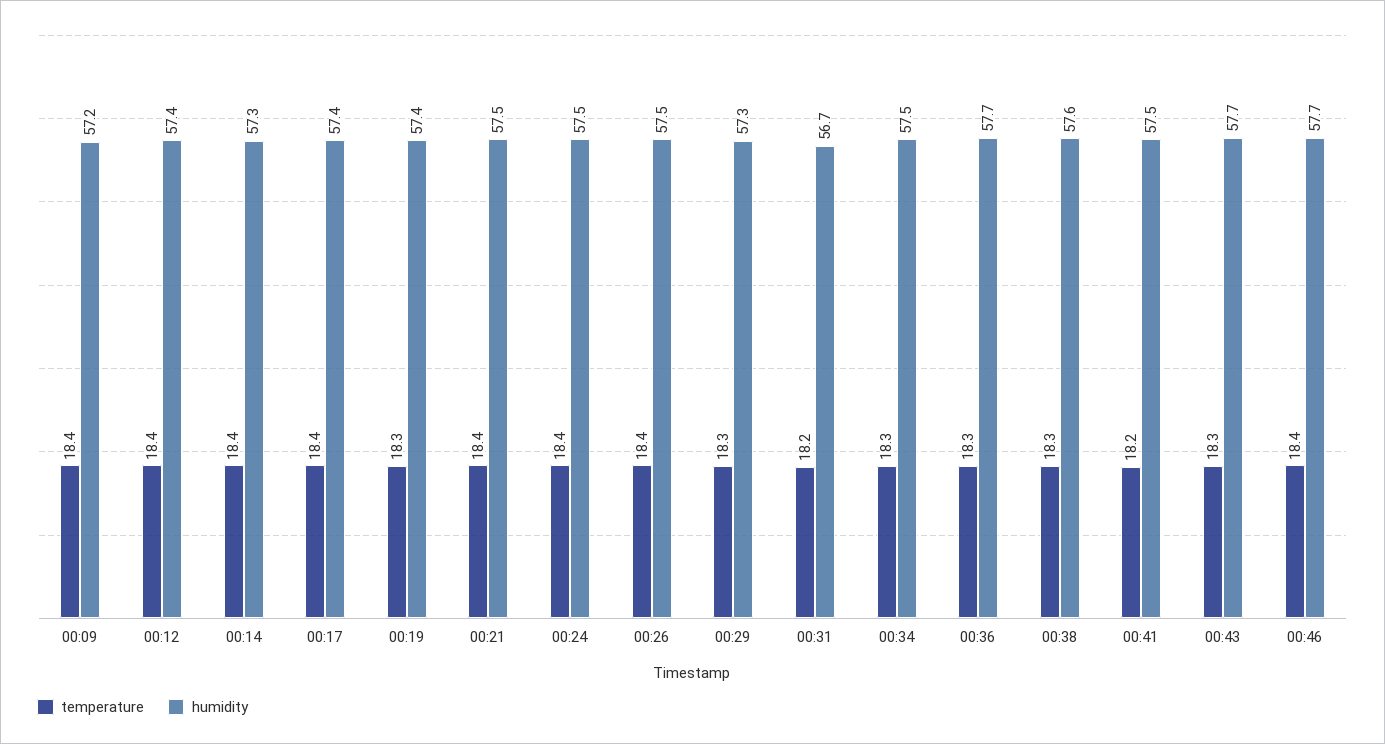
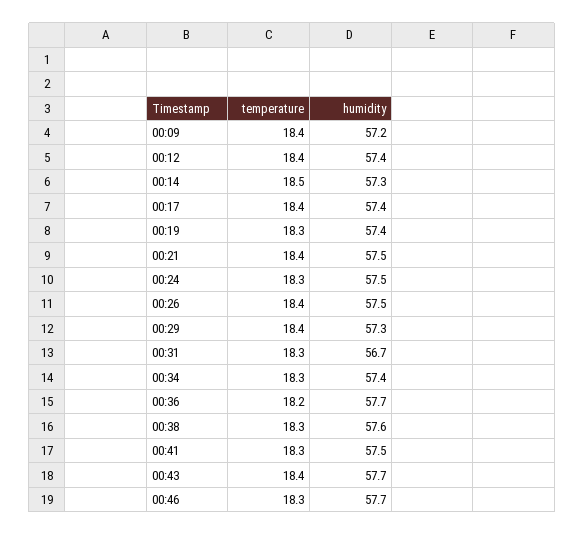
  {
    "temperature": {
      "00:09": 18.4,
      "00:12": 18.4,
-     "00:14": 18.4,
+     "00:14": 18.5,
      "00:17": 18.4,
      "00:19": 18.3,
      "00:21": 18.4,
-     "00:24": 18.4,
+     "00:24": 18.3,
      "00:26": 18.4,
-     "00:29": 18.3,
+     "00:29": 18.4,
-     "00:31": 18.2,
+     "00:31": 18.3,
      "00:34": 18.3,
-     "00:36": 18.3,
+     "00:36": 18.2,
      "00:38": 18.3,
-     "00:41": 18.2,
+     "00:41": 18.3,
-     "00:43": 18.3,
+     "00:43": 18.4,
-     "00:46": 18.4
+     "00:46": 18.3
    },
    "humidity": {
      "00:09": 57.2,
      "00:12": 57.4,
      "00:14": 57.3,
      "00:17": 57.4,
      "00:19": 57.4,
      "00:21": 57.5,
      "00:24": 57.5,
      "00:26": 57.5,
      "00:29": 57.3,
      "00:31": 56.7,
-     "00:34": 57.5,
+     "00:34": 57.4,
      "00:36": 57.7,
      "00:38": 57.6,
      "00:41": 57.5,
      "00:43": 57.7,
      "00:46": 57.7
    }
  }

